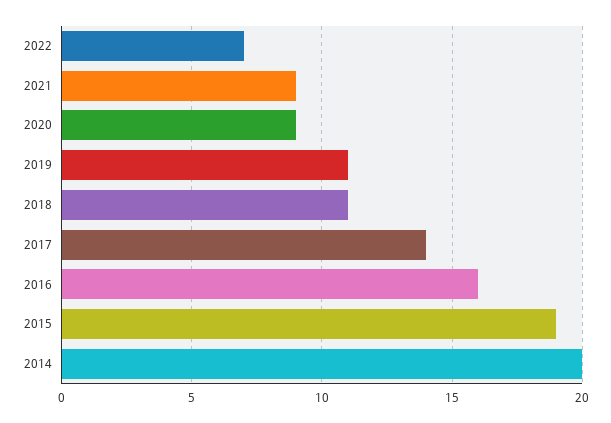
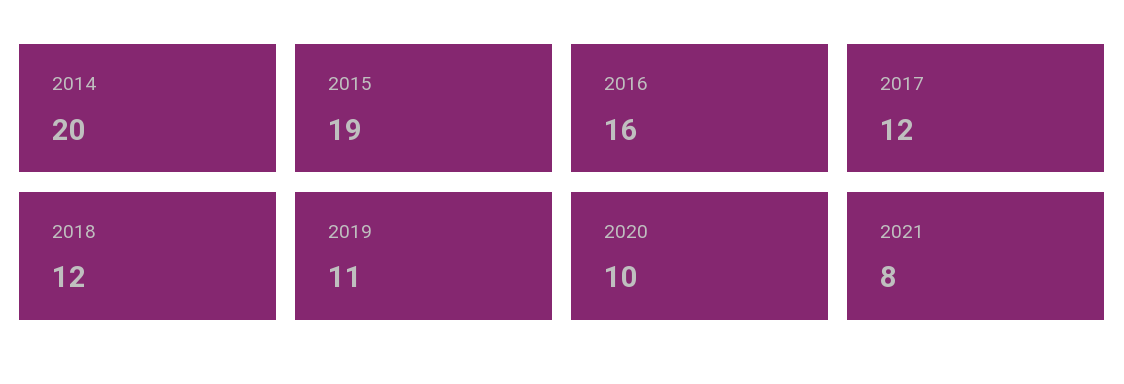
  {
-   "2022": 7,
-   "2021": 9,
+   "2021": 8,
-   "2020": 9,
+   "2020": 10,
    "2019": 11,
-   "2018": 11,
+   "2018": 12,
-   "2017": 14,
+   "2017": 12,
    "2016": 16,
    "2015": 19,
    "2014": 20
  }

